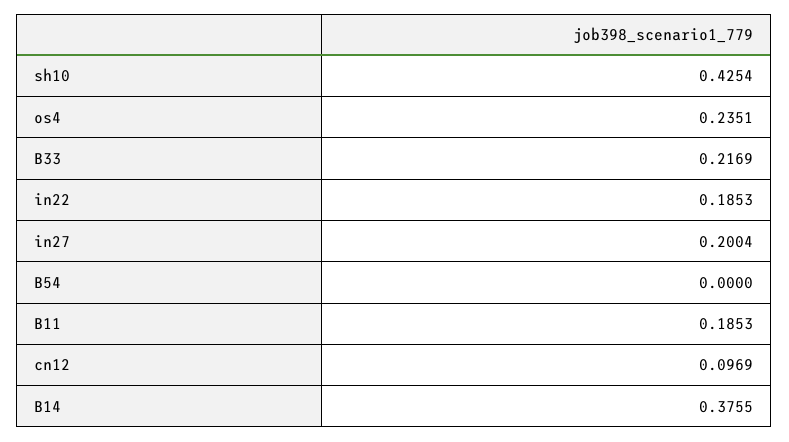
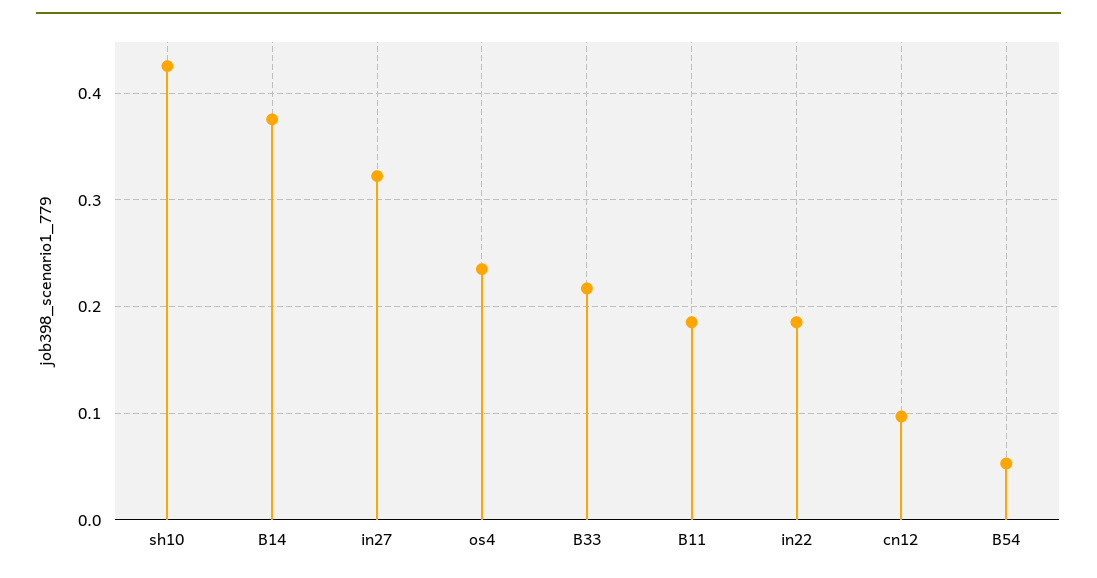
  {
    "sh10": 0.4254,
    "os4": 0.2351,
    "B33": 0.2169,
    "in22": 0.1853,
-   "in27": 0.2004,
+   "in27": 0.32,
-   "B54": 0,
+   "B54": 0.05,
    "B11": 0.1853,
    "cn12": 0.0969,
    "B14": 0.3755
  }

